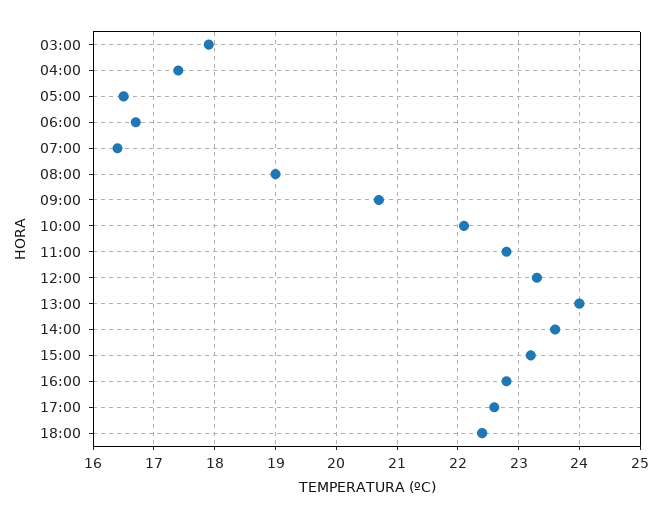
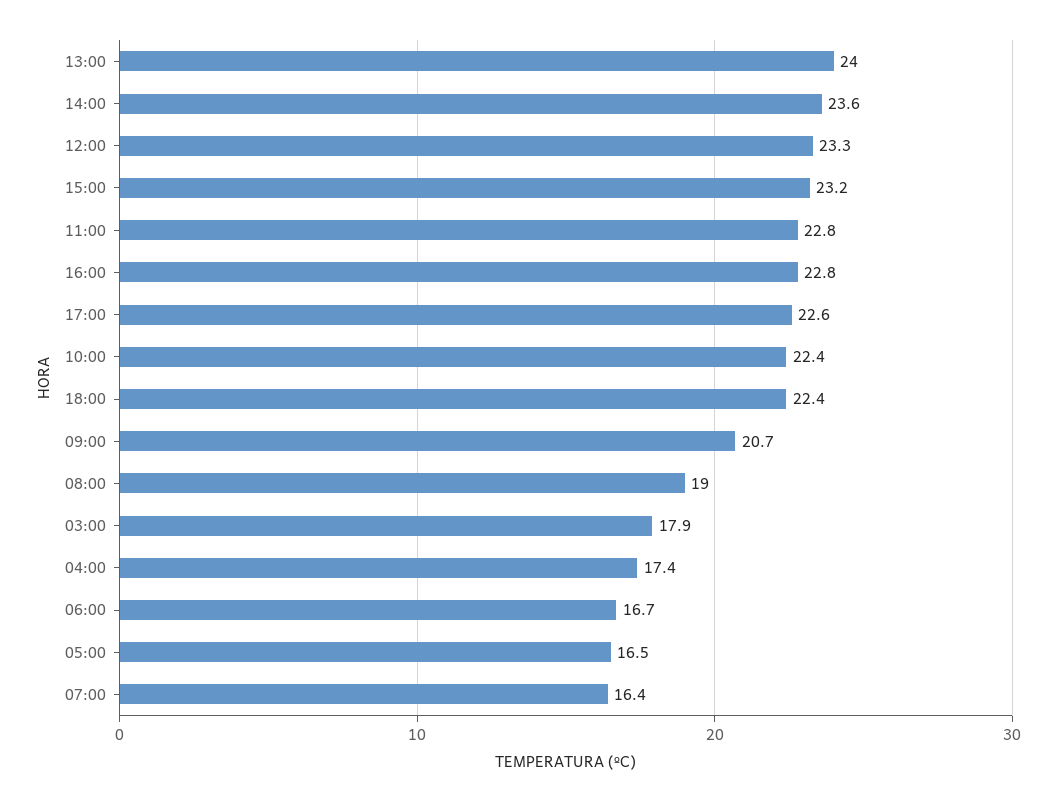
  {
    "03:00": 17.9,
    "04:00": 17.4,
    "05:00": 16.5,
    "06:00": 16.7,
    "07:00": 16.4,
    "08:00": 19,
    "09:00": 20.7,
-   "10:00": 22.1,
+   "10:00": 22.4,
    "11:00": 22.8,
    "12:00": 23.3,
    "13:00": 24,
    "14:00": 23.6,
    "15:00": 23.2,
    "16:00": 22.8,
    "17:00": 22.6,
    "18:00": 22.4
  }

